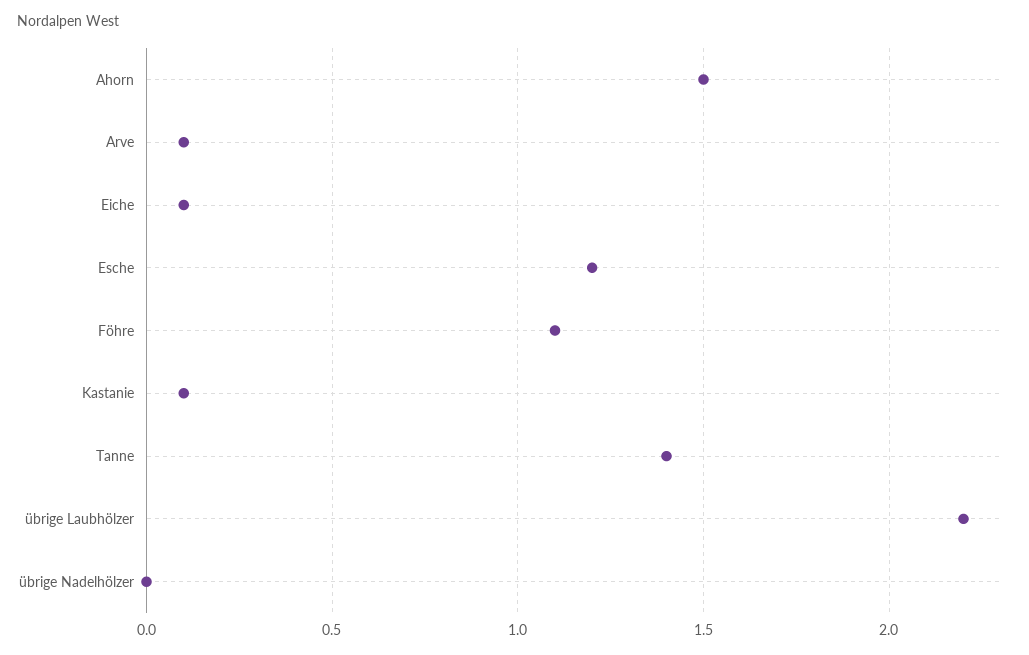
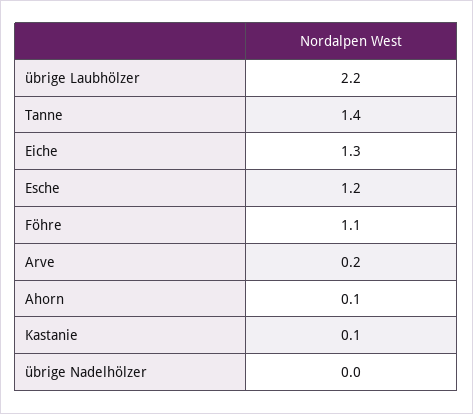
  {
-   "Ahorn": 1.5,
+   "Ahorn": 0.1,
-   "Arve": 0.1,
+   "Arve": 0.2,
-   "Eiche": 0.1,
+   "Eiche": 1.3,
    "Esche": 1.2,
    "Föhre": 1.1,
    "Kastanie": 0.1,
    "Tanne": 1.4,
    "übrige Laubhölzer": 2.2,
    "übrige Nadelhölzer": 0
  }

